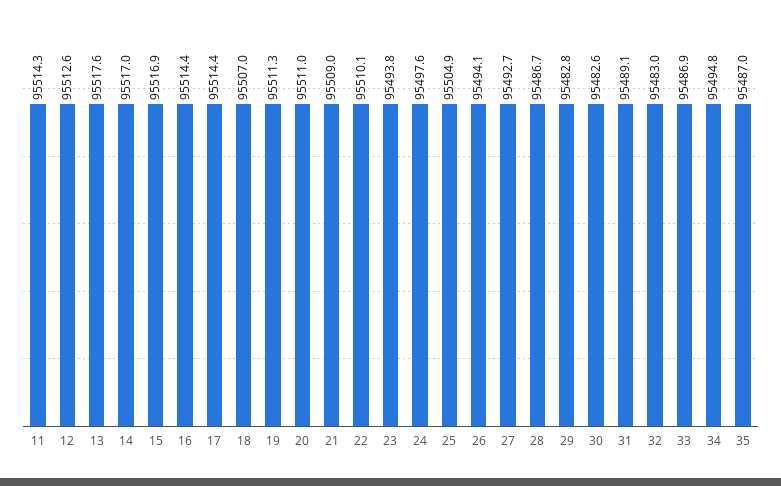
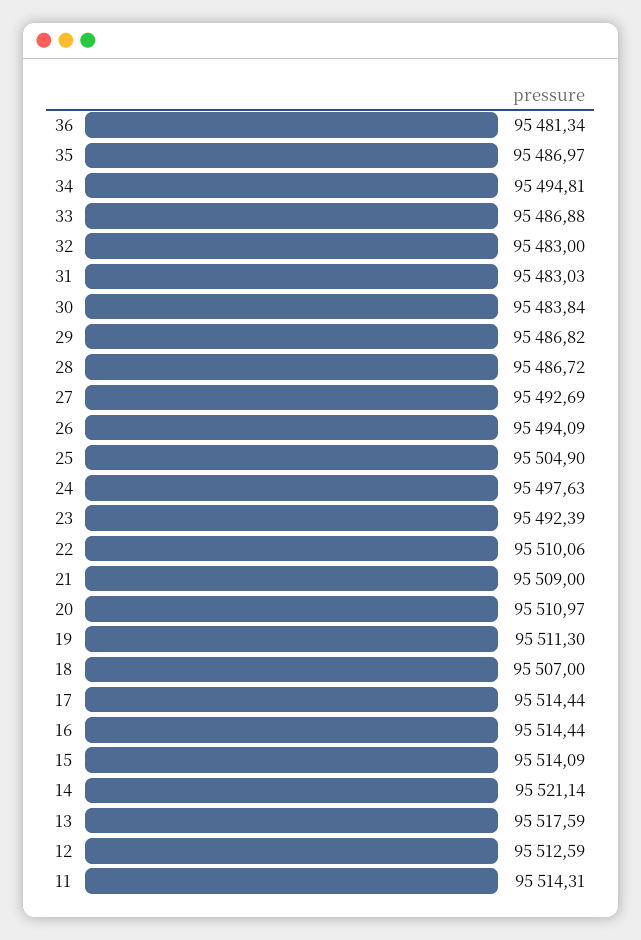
  {
    "11": 95514.31,
    "12": 95512.59,
    "13": 95517.59,
-   "14": 95517,
+   "14": 95521.14,
-   "15": 95516.9,
+   "15": 95514.09,
    "16": 95514.44,
    "17": 95514.44,
    "18": 95507,
    "19": 95511.3,
    "20": 95510.97,
    "21": 95509,
    "22": 95510.06,
-   "23": 95493.8,
+   "23": 95492.39,
    "24": 95497.63,
    "25": 95504.9,
    "26": 95494.09,
    "27": 95492.69,
    "28": 95486.72,
-   "29": 95482.8,
+   "29": 95486.82,
-   "30": 95482.6,
+   "30": 95483.84,
-   "31": 95489.1,
+   "31": 95483.03,
    "32": 95483,
    "33": 95486.88,
    "34": 95494.81,
-   "35": 95486.97
+   "35": 95486.97,
+   "36": 95481.34
  }

